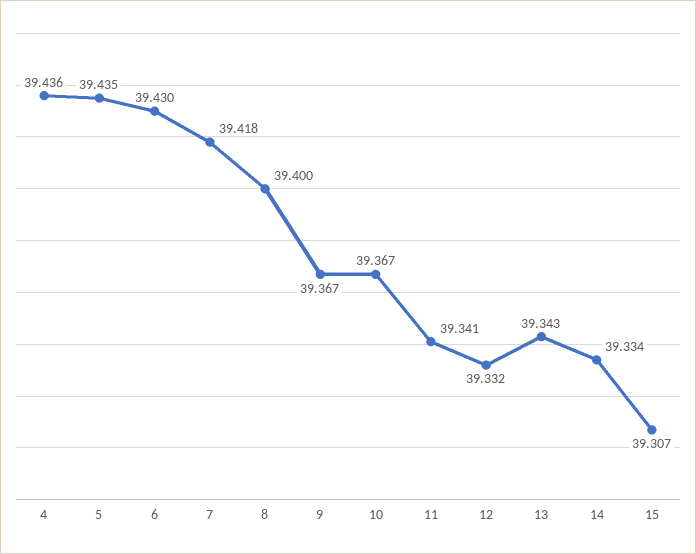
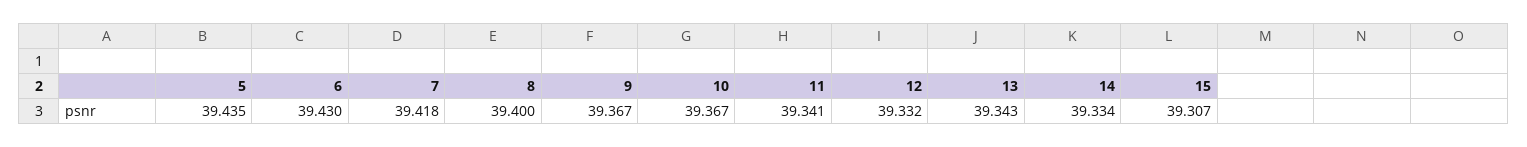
  {
-   "4": 39.436,
    "5": 39.435,
    "6": 39.43,
    "7": 39.418,
    "8": 39.4,
    "9": 39.367,
    "10": 39.367,
    "11": 39.341,
    "12": 39.332,
    "13": 39.343,
    "14": 39.334,
    "15": 39.307
  }

